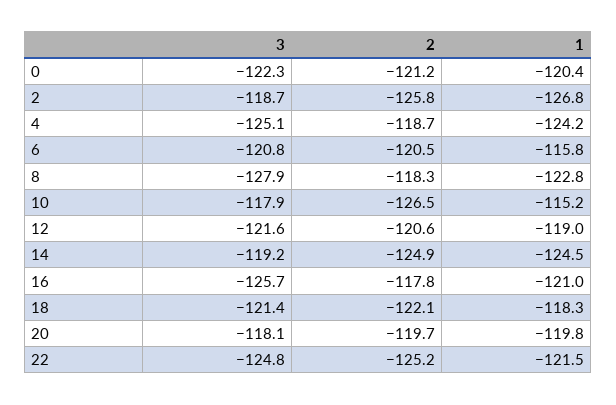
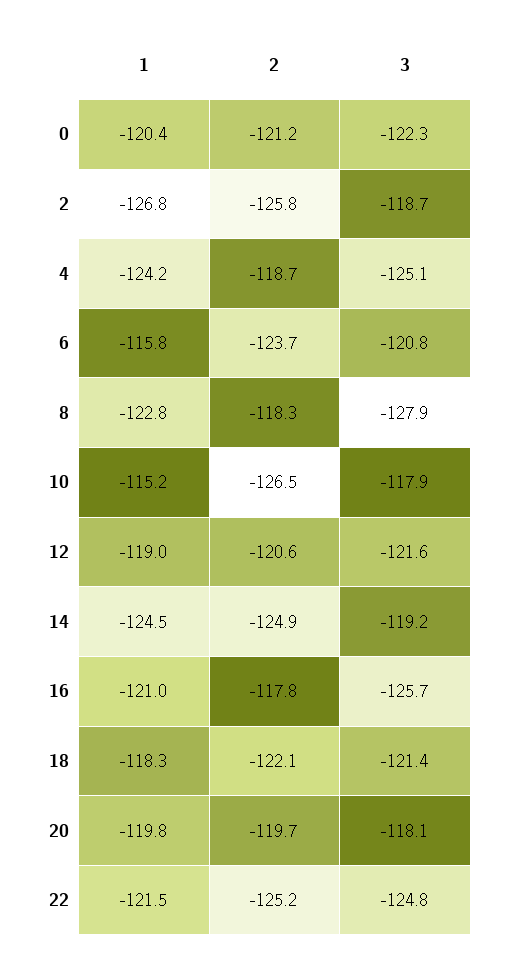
  {
    "3": {
      "0": -122.3,
      "2": -118.7,
      "4": -125.1,
      "6": -120.8,
      "8": -127.9,
      "10": -117.9,
      "12": -121.6,
      "14": -119.2,
      "16": -125.7,
      "18": -121.4,
      "20": -118.1,
      "22": -124.8
    },
    "2": {
      "0": -121.2,
      "2": -125.8,
      "4": -118.7,
-     "6": -120.5,
+     "6": -123.7,
      "8": -118.3,
      "10": -126.5,
      "12": -120.6,
      "14": -124.9,
      "16": -117.8,
      "18": -122.1,
      "20": -119.7,
      "22": -125.2
    },
    "1": {
      "0": -120.4,
      "2": -126.8,
      "4": -124.2,
      "6": -115.8,
      "8": -122.8,
      "10": -115.2,
      "12": -119,
      "14": -124.5,
      "16": -121,
      "18": -118.3,
      "20": -119.8,
      "22": -121.5
    }
  }

